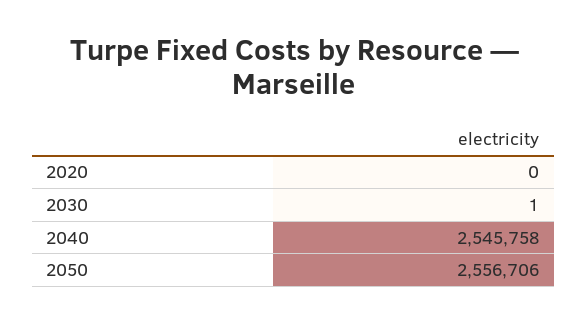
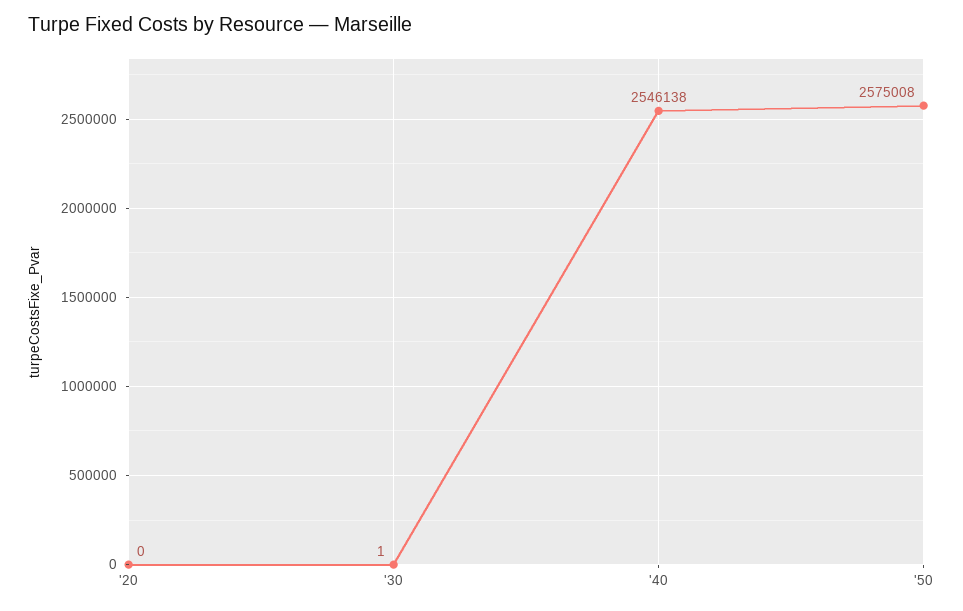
  {
    "2020": 0,
    "2030": 1,
-   "2040": 2545758,
+   "2040": 2546138,
-   "2050": 2556706
+   "2050": 2575008
  }

